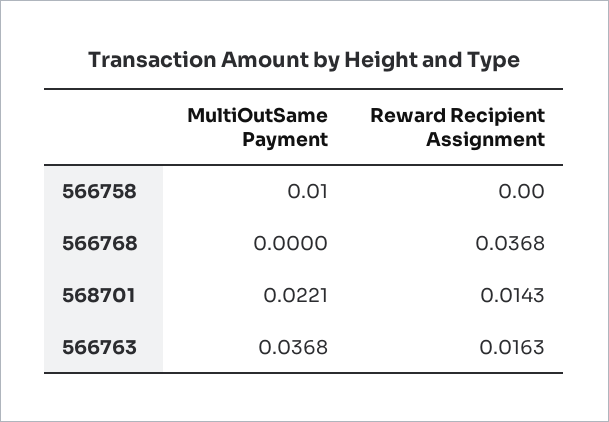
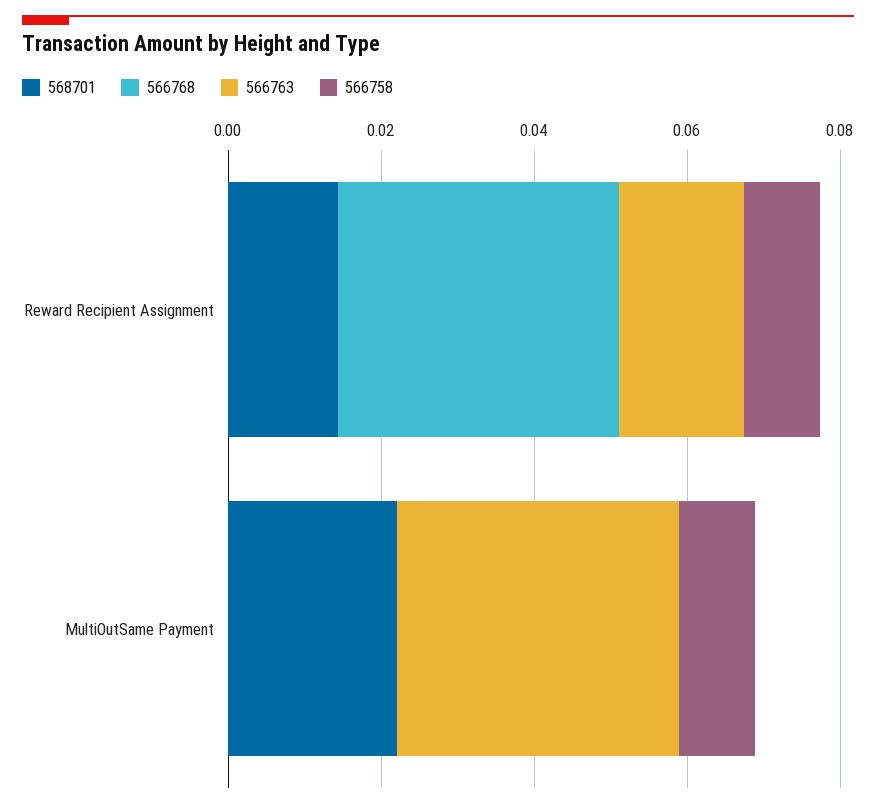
  {
    "566758": {
      "MultiOutSame Payment": 0.01,
-     "Reward Recipient Assignment": 0
+     "Reward Recipient Assignment": 0.01
    },
    "566768": {
      "MultiOutSame Payment": 0,
      "Reward Recipient Assignment": 0.0368
    },
    "568701": {
      "MultiOutSame Payment": 0.0221,
      "Reward Recipient Assignment": 0.0143
    },
    "566763": {
      "MultiOutSame Payment": 0.0368,
      "Reward Recipient Assignment": 0.0163
    }
  }

